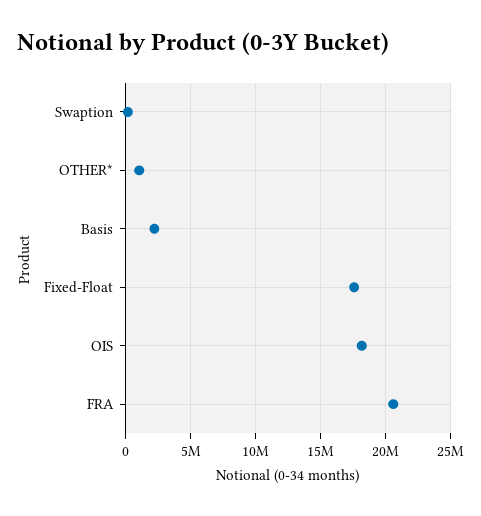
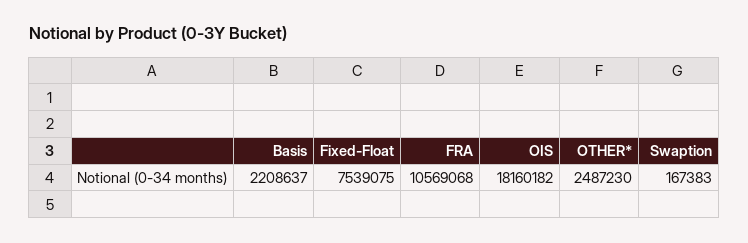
  {
    "Swaption": 167383,
-   "OTHER*": 1000000,
+   "OTHER*": 2487230,
    "Basis": 2208637,
-   "Fixed-Float": 17500000,
+   "Fixed-Float": 7539075,
    "OIS": 18160182,
-   "FRA": 20500000
+   "FRA": 10569068
  }

